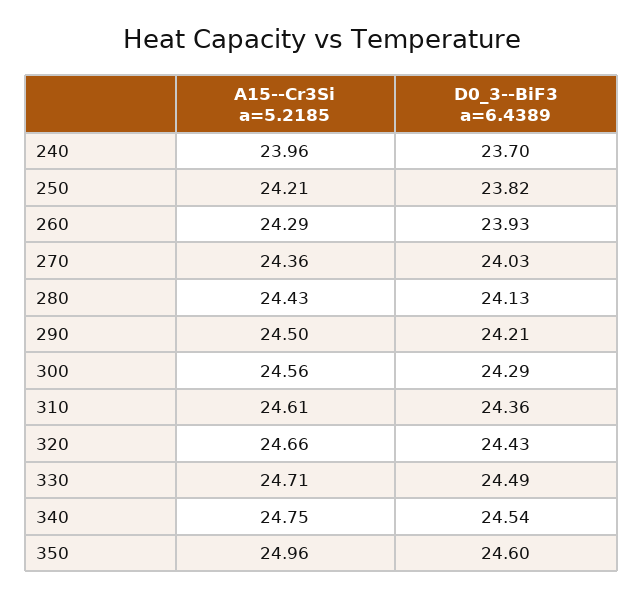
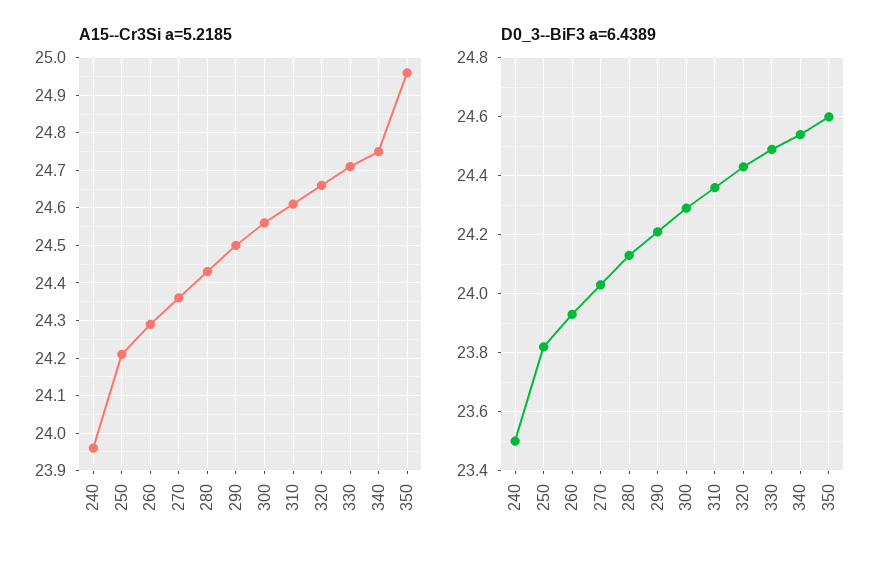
  {
    "A15--Cr3Si a=5.2185": {
      "240": 23.96,
      "250": 24.21,
      "260": 24.29,
      "270": 24.36,
      "280": 24.43,
      "290": 24.5,
      "300": 24.56,
      "310": 24.61,
      "320": 24.66,
      "330": 24.71,
      "340": 24.75,
      "350": 24.96
    },
    "D0_3--BiF3 a=6.4389": {
-     "240": 23.7,
+     "240": 23.5,
      "250": 23.82,
      "260": 23.93,
      "270": 24.03,
      "280": 24.13,
      "290": 24.21,
      "300": 24.29,
      "310": 24.36,
      "320": 24.43,
      "330": 24.49,
      "340": 24.54,
      "350": 24.6
    }
  }

